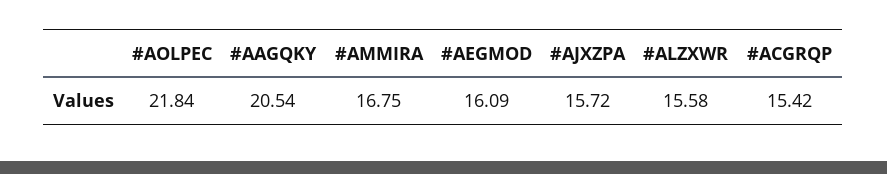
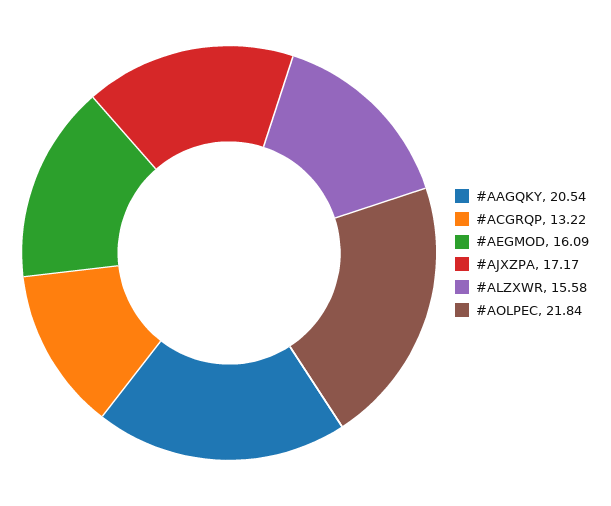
  {
    "#AOLPEC": 21.84,
    "#AAGQKY": 20.54,
-   "#AMMIRA": 16.75,
    "#AEGMOD": 16.09,
-   "#AJXZPA": 15.72,
+   "#AJXZPA": 17.17,
    "#ALZXWR": 15.58,
-   "#ACGRQP": 15.42
+   "#ACGRQP": 13.22
  }

